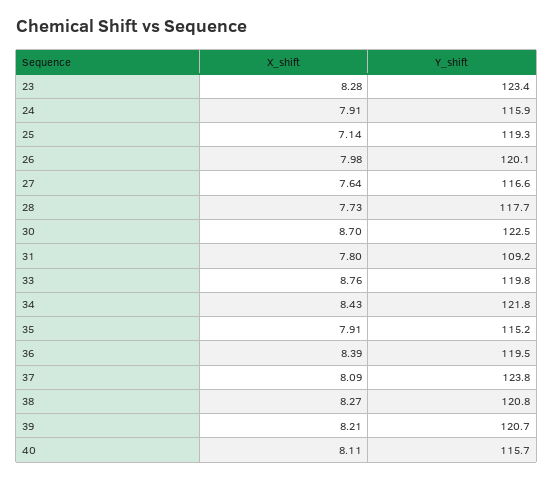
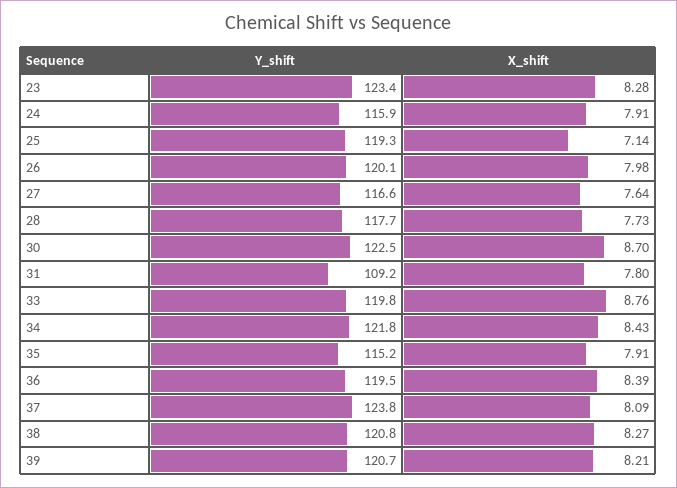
  {
    "X_shift": {
      "23": 8.28,
      "24": 7.91,
      "25": 7.14,
      "26": 7.98,
      "27": 7.64,
      "28": 7.73,
      "30": 8.7,
      "31": 7.8,
      "33": 8.76,
      "34": 8.43,
      "35": 7.91,
      "36": 8.39,
      "37": 8.09,
      "38": 8.27,
-     "39": 8.21,
+     "39": 8.21
-     "40": 8.11
    },
    "Y_shift": {
      "23": 123.4,
      "24": 115.9,
      "25": 119.3,
      "26": 120.1,
      "27": 116.6,
      "28": 117.7,
      "30": 122.5,
      "31": 109.2,
      "33": 119.8,
      "34": 121.8,
      "35": 115.2,
      "36": 119.5,
      "37": 123.8,
      "38": 120.8,
-     "39": 120.7,
+     "39": 120.7
-     "40": 115.7
    }
  }

